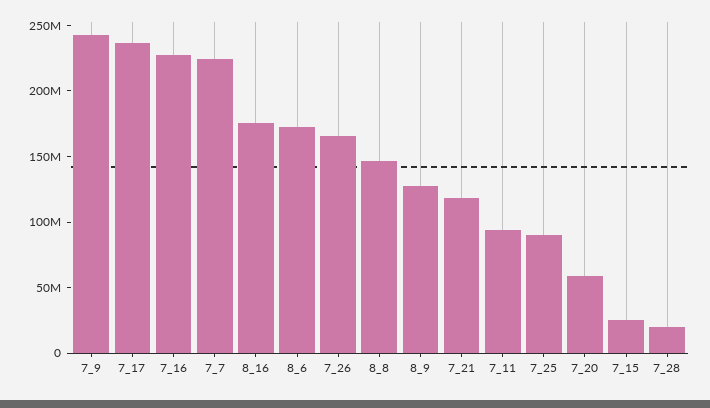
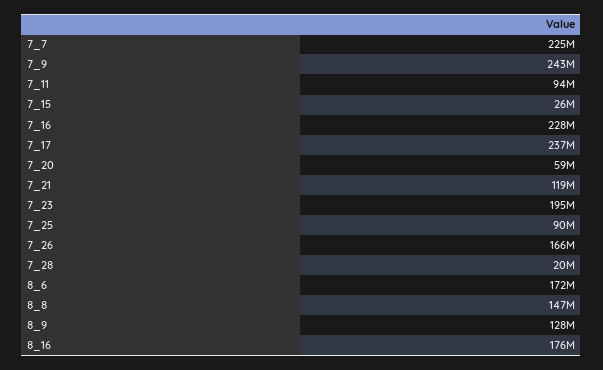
  {
    "7_9": 243000000,
    "7_17": 237000000,
    "7_16": 228000000,
    "7_7": 225000000,
    "8_16": 176000000,
    "8_6": 172000000,
    "7_26": 166000000,
    "8_8": 147000000,
    "8_9": 128000000,
    "7_21": 119000000,
    "7_11": 94000000,
    "7_25": 90000000,
    "7_20": 59000000,
    "7_15": 26000000,
-   "7_28": 20000000
+   "7_28": 20000000,
+   "7_23": 195000000
  }

